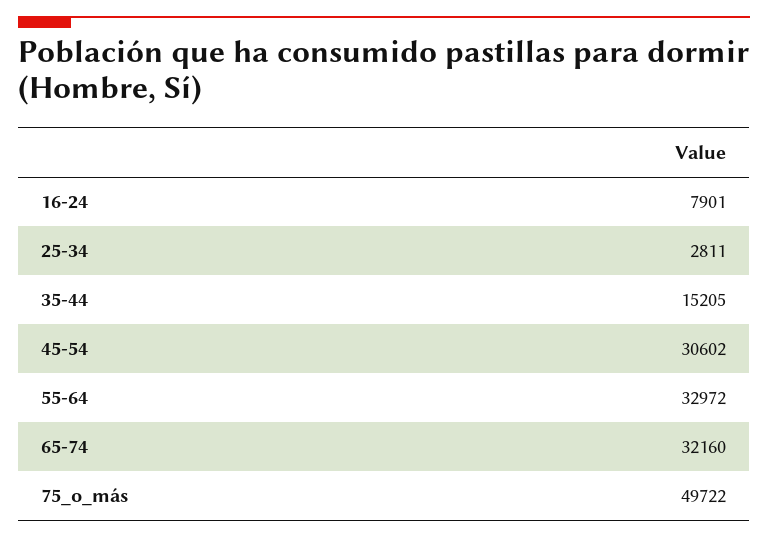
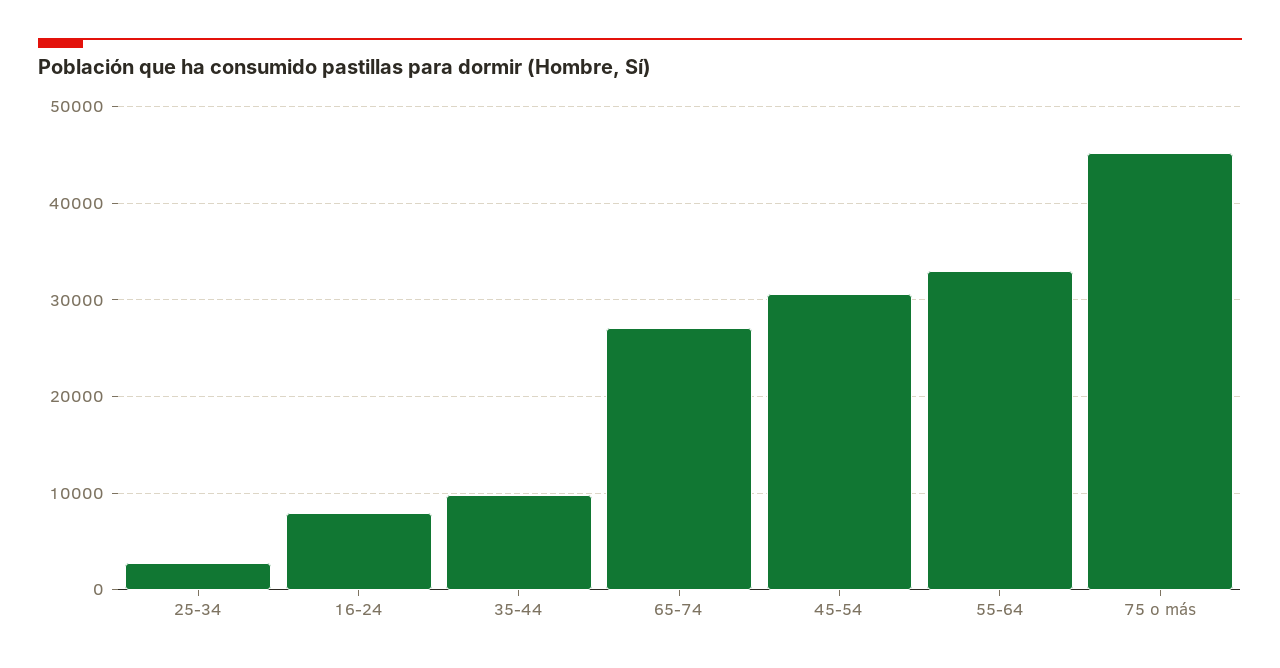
  {
    "16-24": 7901,
    "25-34": 2811,
-   "35-44": 15205,
+   "35-44": 10000,
    "45-54": 30602,
    "55-64": 32972,
-   "65-74": 32160,
+   "65-74": 27000,
-   "75_o_más": 49722
+   "75_o_más": 45000
  }

